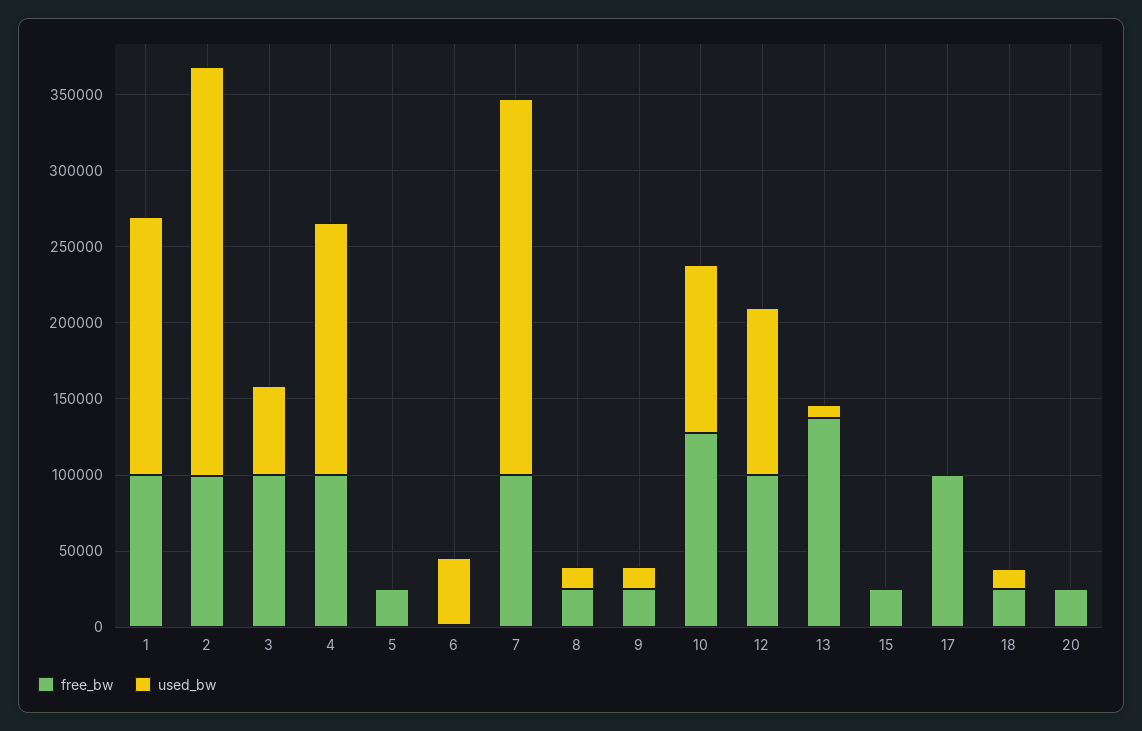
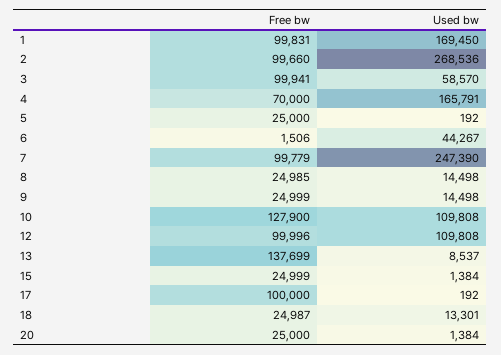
  {
    "free_bw": {
      "1": 99831,
      "2": 99660,
      "3": 99941,
-     "4": 100000,
+     "4": 70000,
      "5": 25000,
      "6": 1506,
      "7": 99779,
      "8": 24985,
      "9": 24999,
      "10": 127900,
      "12": 99996,
      "13": 137699,
      "15": 24999,
      "17": 100000,
      "18": 24987,
      "20": 25000
    },
    "used_bw": {
      "1": 169450,
      "2": 268536,
      "3": 58570,
      "4": 165791,
      "5": 192,
      "6": 44267,
      "7": 247390,
      "8": 14498,
      "9": 14498,
      "10": 109808,
      "12": 109808,
      "13": 8537,
      "15": 1384,
      "17": 192,
      "18": 13301,
      "20": 1384
    }
  }

